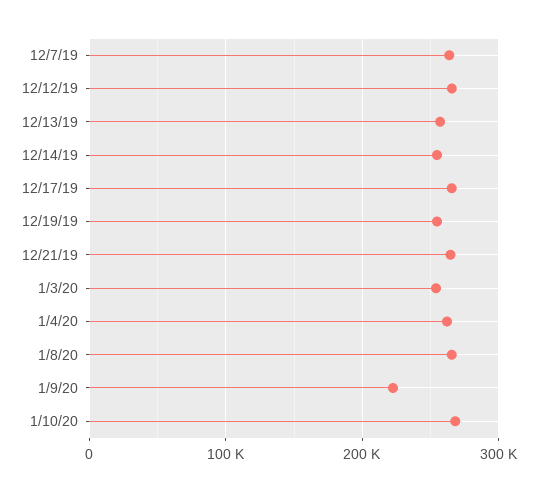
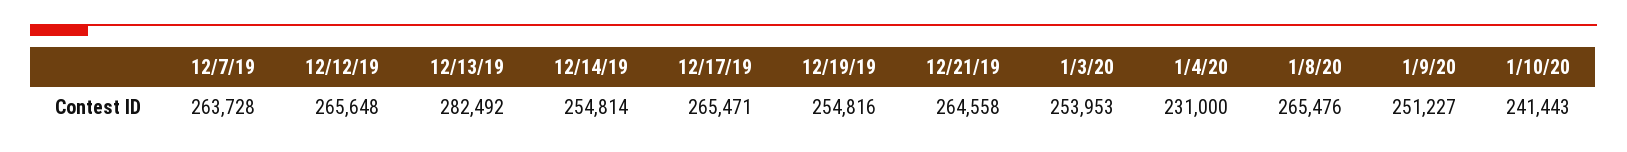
  {
    "12/7/19": 263728,
    "12/12/19": 265648,
-   "12/13/19": 260000,
+   "12/13/19": 282492,
    "12/14/19": 254814,
    "12/17/19": 265471,
    "12/19/19": 254816,
    "12/21/19": 264558,
    "1/3/20": 253953,
-   "1/4/20": 260000,
+   "1/4/20": 231000,
    "1/8/20": 265476,
-   "1/9/20": 220000,
+   "1/9/20": 251227,
-   "1/10/20": 270000
+   "1/10/20": 241443
  }

